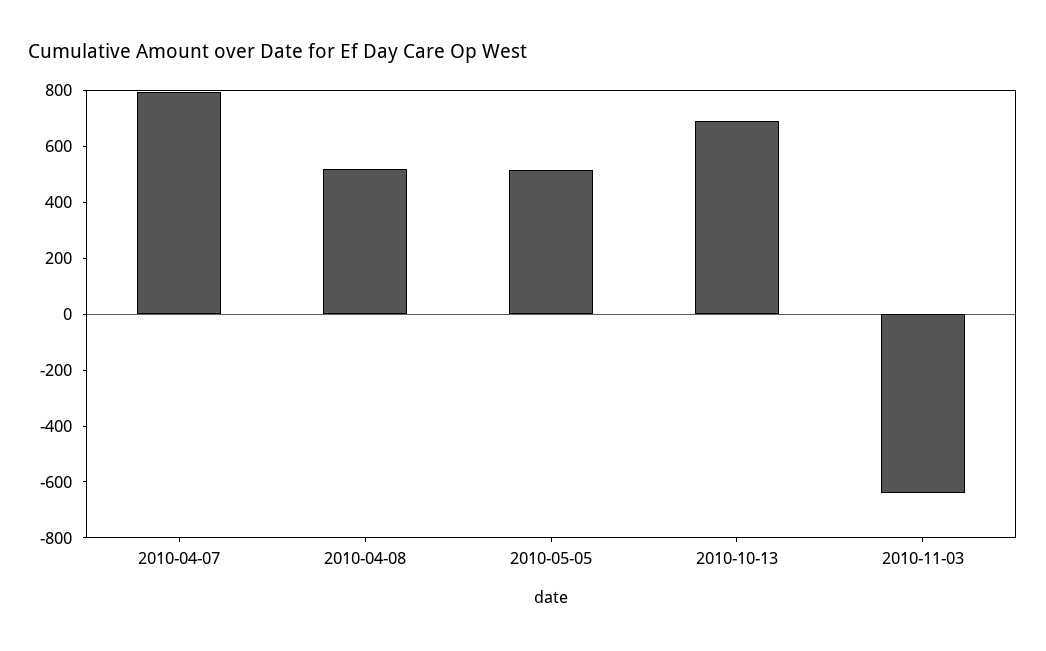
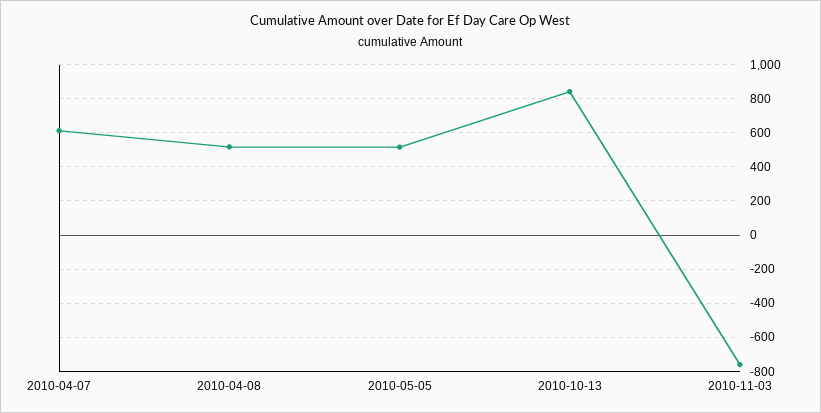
  {
-   "2010-04-07": 800,
+   "2010-04-07": 600,
    "2010-04-08": 500,
    "2010-05-05": 500,
-   "2010-10-13": 700,
+   "2010-10-13": 850,
-   "2010-11-03": -650
+   "2010-11-03": -750
  }

